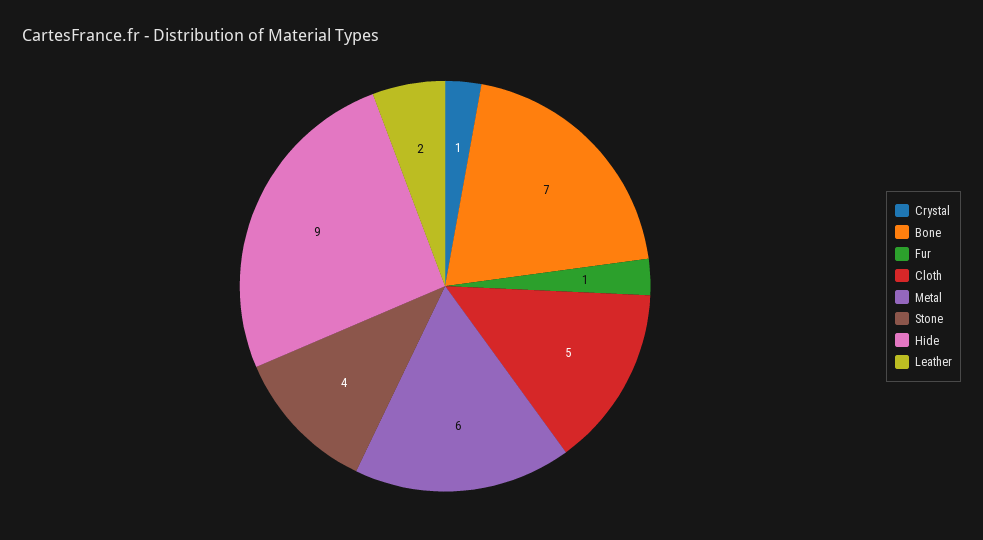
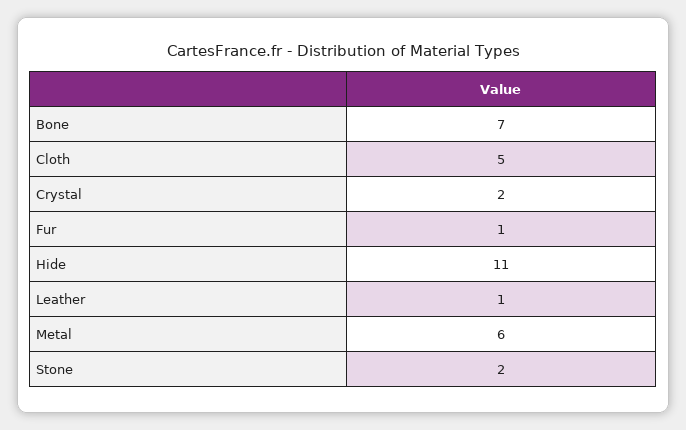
  {
-   "Crystal": 1,
+   "Crystal": 2,
    "Bone": 7,
    "Fur": 1,
    "Cloth": 5,
    "Metal": 6,
-   "Stone": 4,
+   "Stone": 2,
-   "Hide": 9,
+   "Hide": 11,
-   "Leather": 2
+   "Leather": 1
  }

